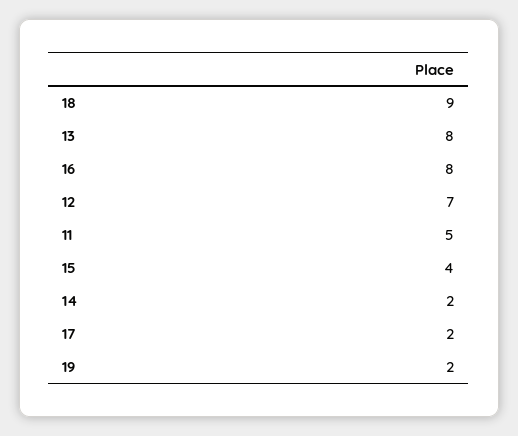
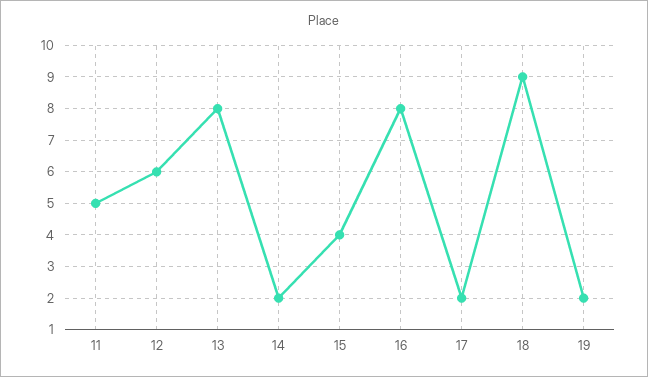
  {
    "18": 9,
    "13": 8,
    "16": 8,
-   "12": 7,
+   "12": 6,
    "11": 5,
    "15": 4,
    "14": 2,
    "17": 2,
    "19": 2
  }

